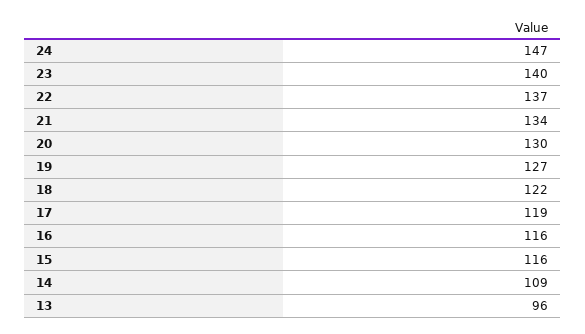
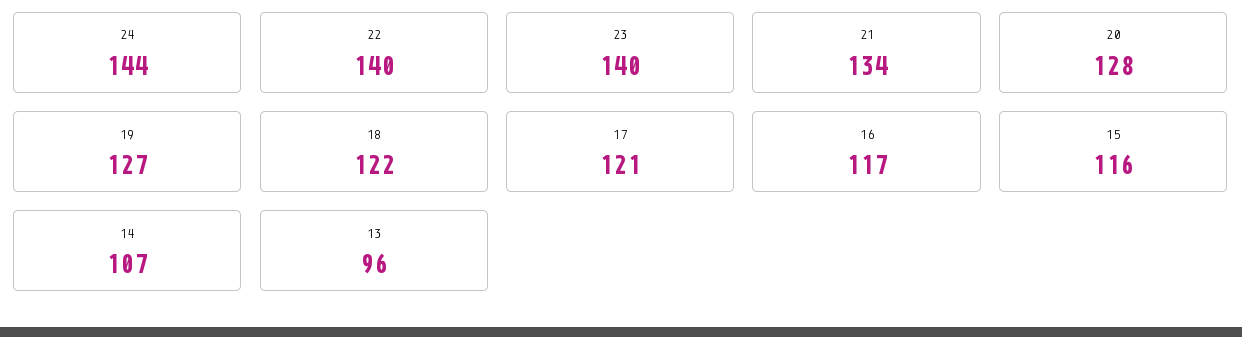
  {
-   "24": 147,
+   "24": 144,
    "23": 140,
-   "22": 137,
+   "22": 140,
    "21": 134,
-   "20": 130,
+   "20": 128,
    "19": 127,
    "18": 122,
-   "17": 119,
+   "17": 121,
-   "16": 116,
+   "16": 117,
    "15": 116,
-   "14": 109,
+   "14": 107,
    "13": 96
  }

